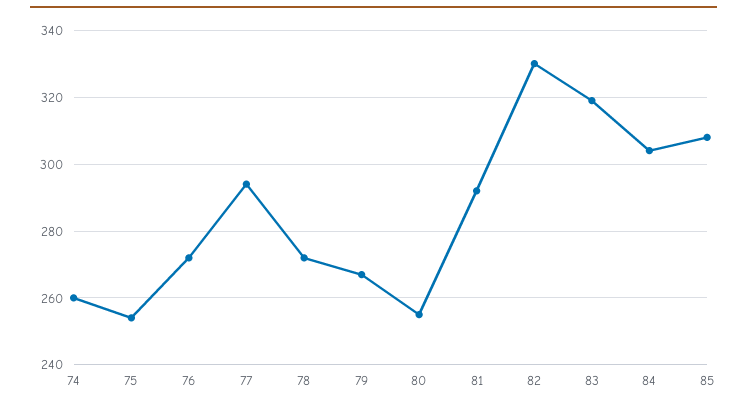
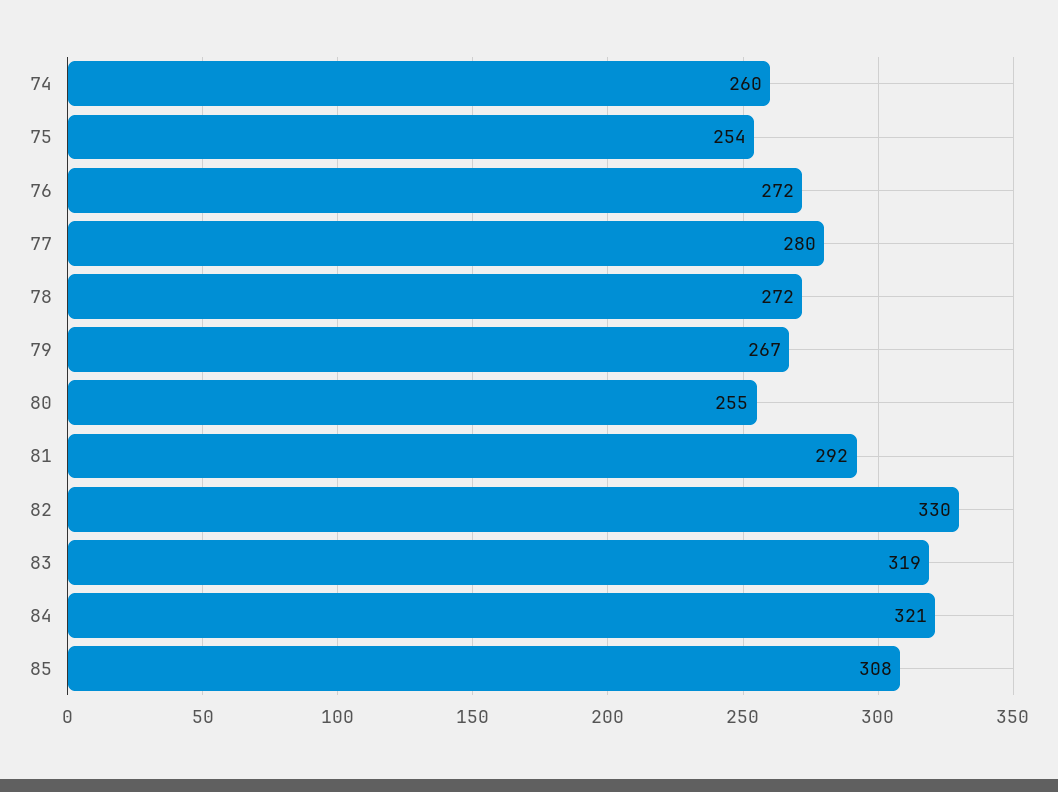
  {
    "74": 260,
    "75": 254,
    "76": 272,
-   "77": 295,
+   "77": 280,
    "78": 272,
    "79": 267,
    "80": 255,
    "81": 292,
    "82": 330,
    "83": 319,
-   "84": 305,
+   "84": 321,
    "85": 308
  }

